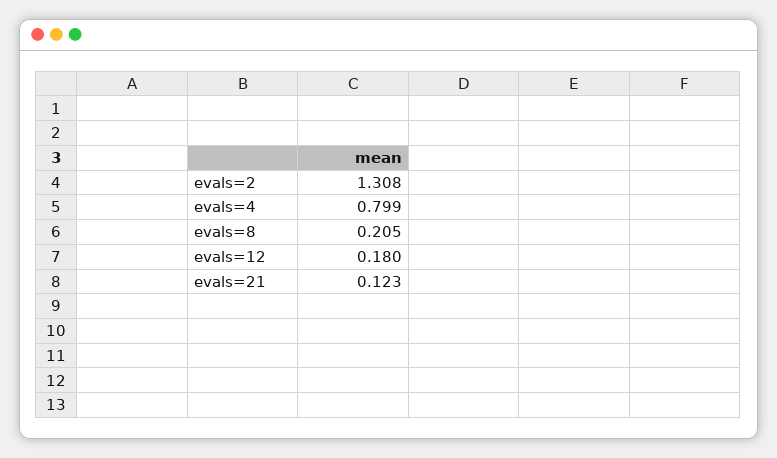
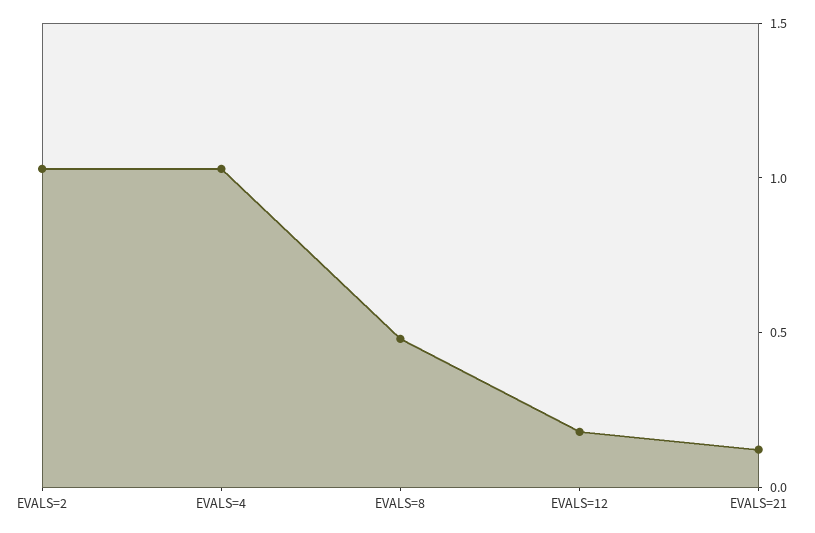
  {
-   "evals=2": 1.308,
+   "evals=2": 1,
-   "evals=4": 0.799,
+   "evals=4": 1,
-   "evals=8": 0.205,
+   "evals=8": 0.5,
    "evals=12": 0.18,
    "evals=21": 0.123
  }

